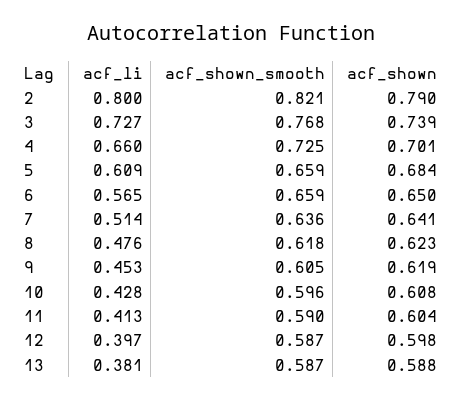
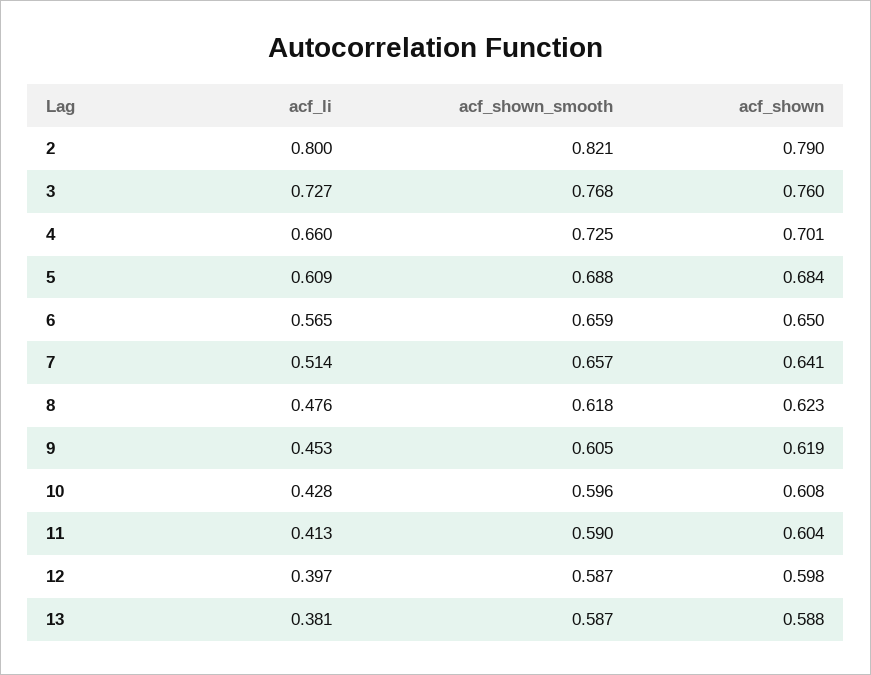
  {
    "acf_li": {
      "2": 0.8,
      "3": 0.727,
      "4": 0.66,
      "5": 0.609,
      "6": 0.565,
      "7": 0.514,
      "8": 0.476,
      "9": 0.453,
      "10": 0.428,
      "11": 0.413,
      "12": 0.397,
      "13": 0.381
    },
    "acf_shown_smooth": {
      "2": 0.821,
      "3": 0.768,
      "4": 0.725,
-     "5": 0.659,
+     "5": 0.688,
      "6": 0.659,
-     "7": 0.636,
+     "7": 0.657,
      "8": 0.618,
      "9": 0.605,
      "10": 0.596,
      "11": 0.59,
      "12": 0.587,
      "13": 0.587
    },
    "acf_shown": {
      "2": 0.79,
-     "3": 0.739,
+     "3": 0.76,
      "4": 0.701,
      "5": 0.684,
      "6": 0.65,
      "7": 0.641,
      "8": 0.623,
      "9": 0.619,
      "10": 0.608,
      "11": 0.604,
      "12": 0.598,
      "13": 0.588
    }
  }

